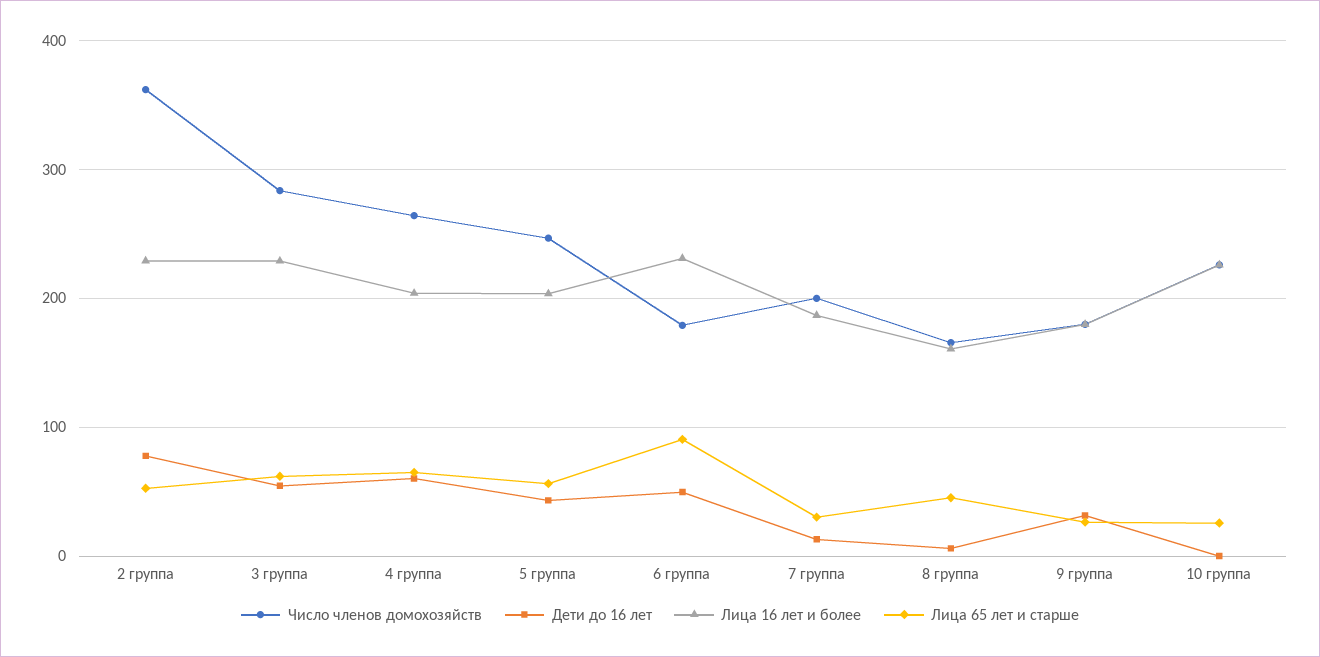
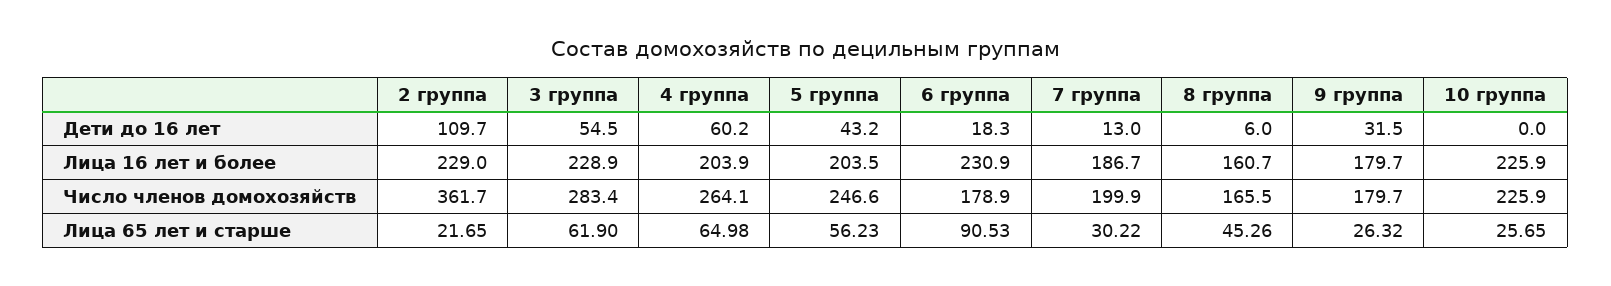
  {
    "Число членов домохозяйств": {
      "2 группа": 361.7,
      "3 группа": 283.4,
      "4 группа": 264.1,
      "5 группа": 246.6,
      "6 группа": 178.9,
      "7 группа": 199.9,
      "8 группа": 165.5,
      "9 группа": 179.7,
      "10 группа": 225.9
    },
    "Дети до 16 лет": {
-     "2 группа": 80,
+     "2 группа": 109.7,
      "3 группа": 54.5,
      "4 группа": 60.2,
      "5 группа": 43.2,
-     "6 группа": 50,
+     "6 группа": 18.3,
      "7 группа": 13,
      "8 группа": 6,
      "9 группа": 31.5,
      "10 группа": 0
    },
    "Лица 16 лет и более": {
      "2 группа": 229,
      "3 группа": 228.9,
      "4 группа": 203.9,
      "5 группа": 203.5,
      "6 группа": 230.9,
      "7 группа": 186.7,
      "8 группа": 160.7,
      "9 группа": 179.7,
      "10 группа": 225.9
    },
    "Лица 65 лет и старше": {
-     "2 группа": 50,
+     "2 группа": 21.65,
      "3 группа": 61.9,
      "4 группа": 64.98,
      "5 группа": 56.23,
      "6 группа": 90.53,
      "7 группа": 30.22,
      "8 группа": 45.26,
      "9 группа": 26.32,
      "10 группа": 25.65
    }
  }

